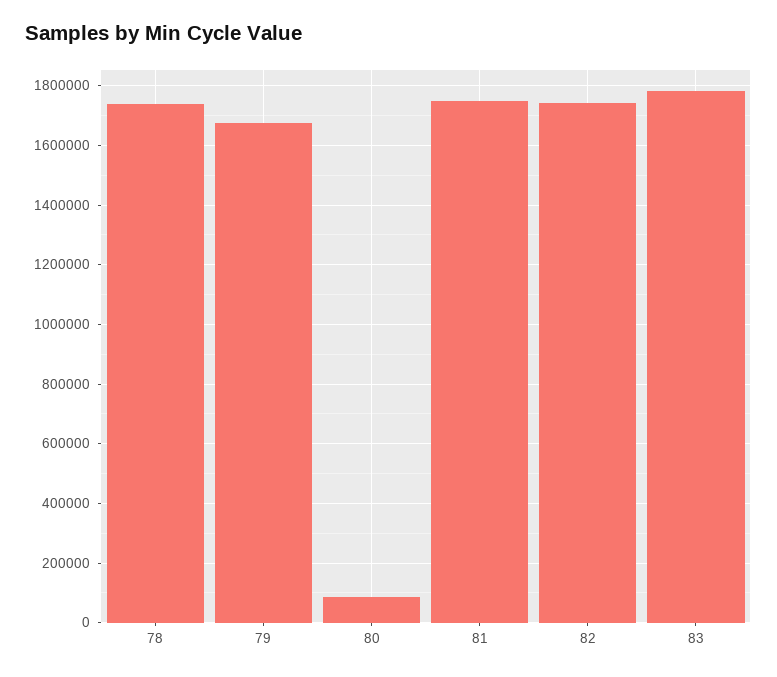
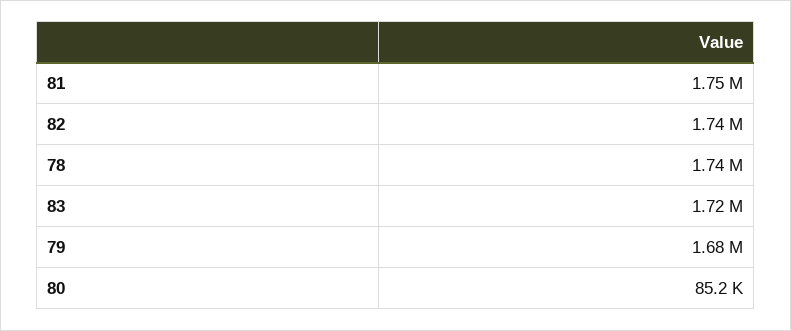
  {
    "78": 1740000,
    "79": 1680000,
    "80": 85200,
    "81": 1750000,
    "82": 1740000,
-   "83": 1775000
+   "83": 1720000
  }

